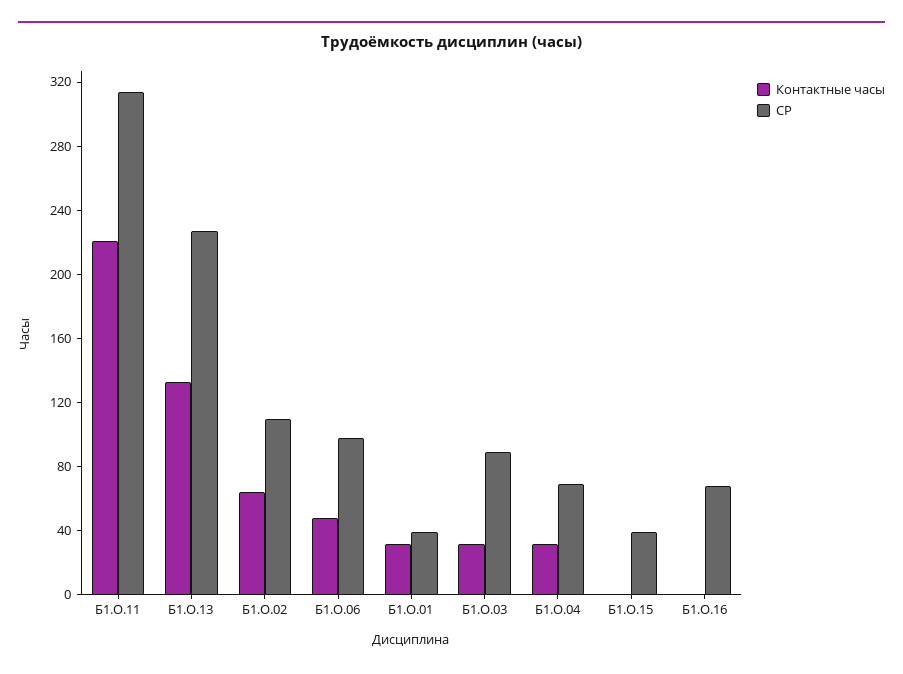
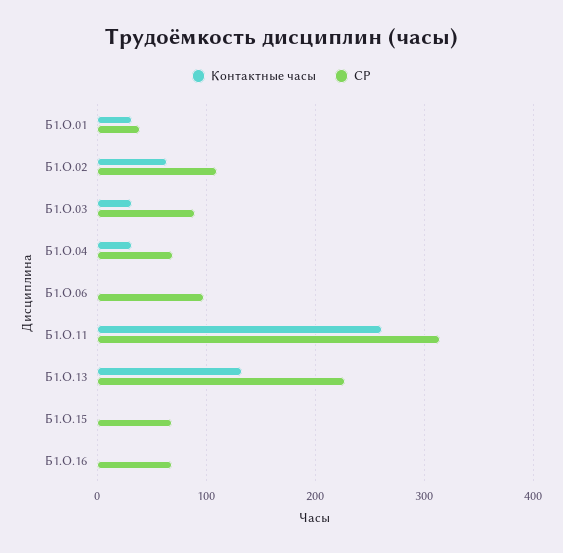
  {
    "Контактные часы": {
-     "Б1.О.11": 220,
+     "Б1.О.11": 260,
      "Б1.О.13": 130,
      "Б1.О.02": 60,
-     "Б1.О.06": 50,
+     "Б1.О.06": 0,
      "Б1.О.01": 30,
      "Б1.О.03": 30,
      "Б1.О.04": 30,
      "Б1.О.15": 0,
      "Б1.О.16": 0
    },
    "СР": {
      "Б1.О.11": 310,
      "Б1.О.13": 230,
      "Б1.О.02": 110,
      "Б1.О.06": 100,
      "Б1.О.01": 40,
      "Б1.О.03": 90,
      "Б1.О.04": 70,
-     "Б1.О.15": 40,
+     "Б1.О.15": 70,
      "Б1.О.16": 70
    }
  }

